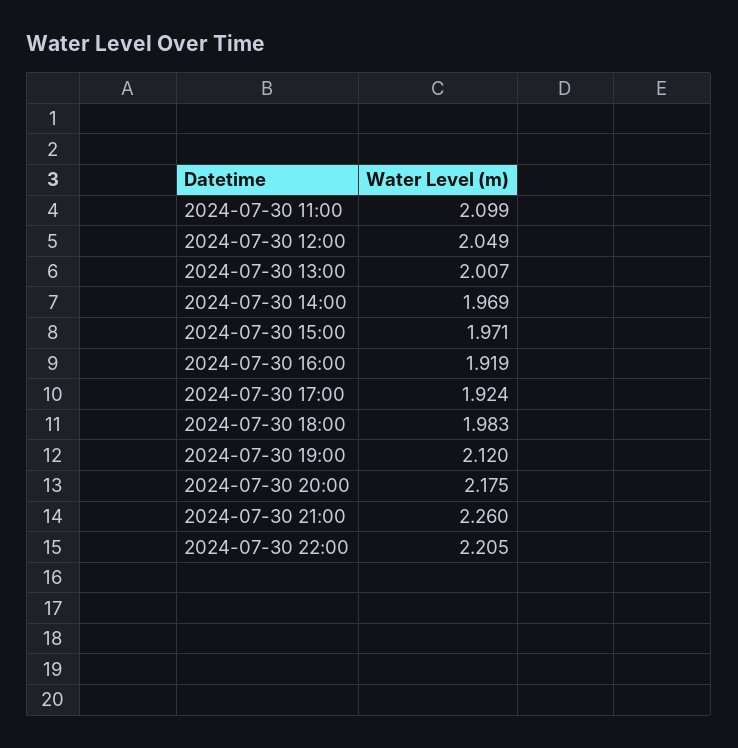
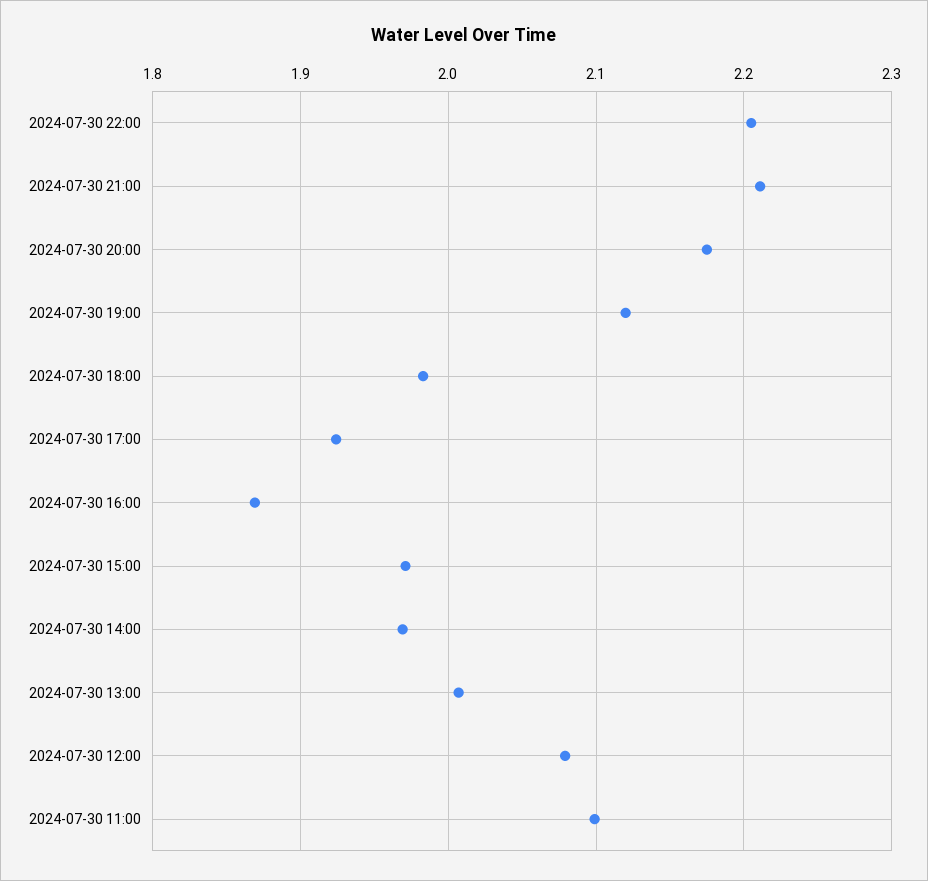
  {
    "2024-07-30 11:00": 2.099,
-   "2024-07-30 12:00": 2.049,
+   "2024-07-30 12:00": 2.08,
    "2024-07-30 13:00": 2.007,
    "2024-07-30 14:00": 1.969,
    "2024-07-30 15:00": 1.971,
-   "2024-07-30 16:00": 1.919,
+   "2024-07-30 16:00": 1.87,
    "2024-07-30 17:00": 1.924,
    "2024-07-30 18:00": 1.983,
    "2024-07-30 19:00": 2.12,
    "2024-07-30 20:00": 2.175,
-   "2024-07-30 21:00": 2.26,
+   "2024-07-30 21:00": 2.21,
    "2024-07-30 22:00": 2.205
  }

